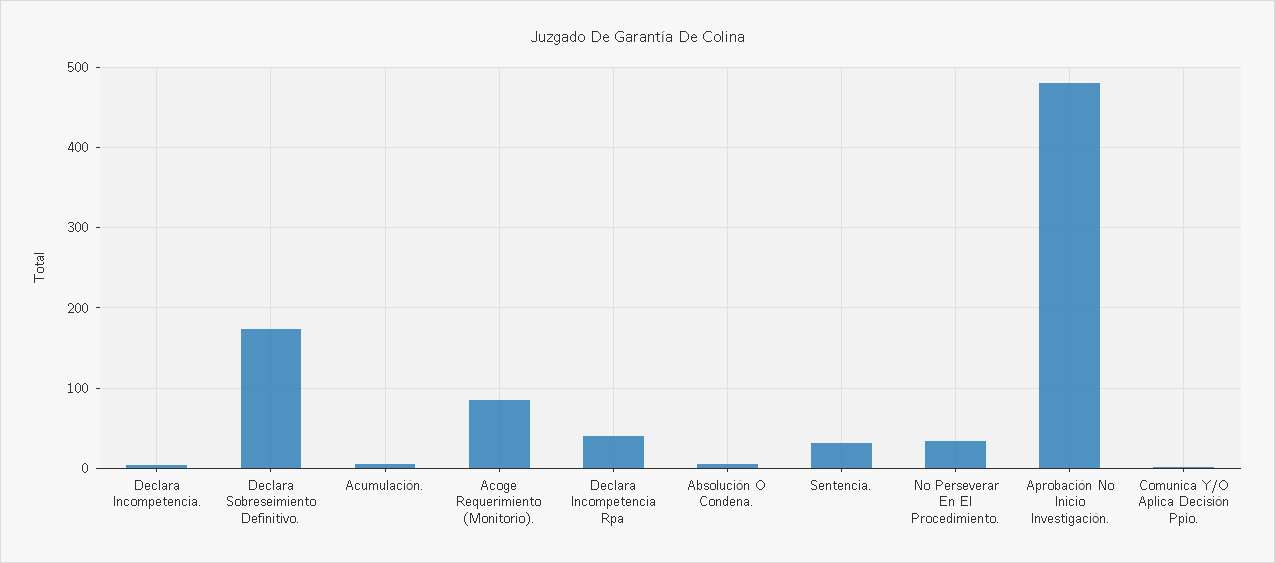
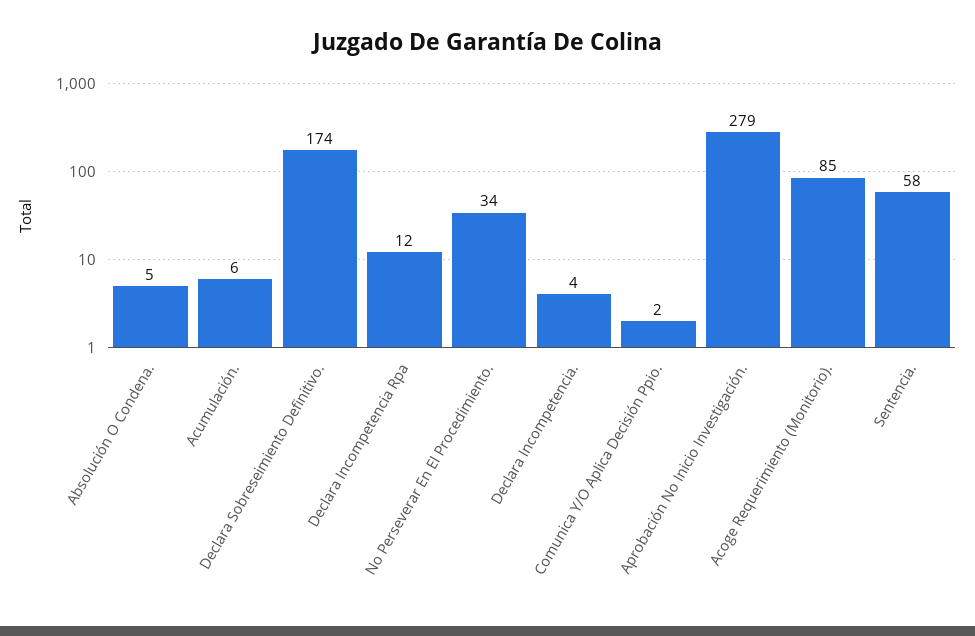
  {
    "Declara Incompetencia.": 4,
    "Declara Sobreseimiento Definitivo.": 174,
    "Acumulación.": 6,
    "Acoge Requerimiento (Monitorio).": 85,
-   "Declara Incompetencia Rpa": 40,
+   "Declara Incompetencia Rpa": 12,
    "Absolución O Condena.": 5,
-   "Sentencia.": 30,
+   "Sentencia.": 58,
    "No Perseverar En El Procedimiento.": 34,
-   "Aprobación No Inicio Investigación.": 480,
+   "Aprobación No Inicio Investigación.": 279,
    "Comunica Y/O Aplica Decisión Ppio.": 2
  }

